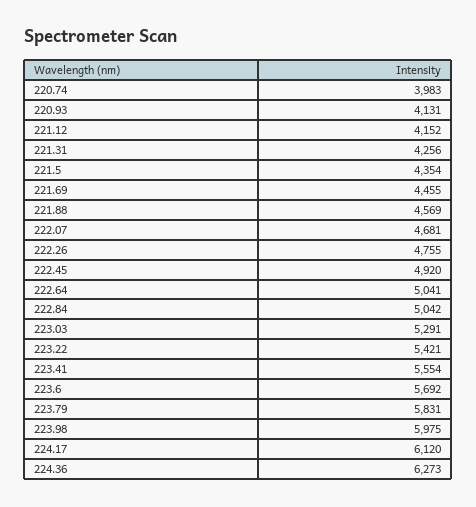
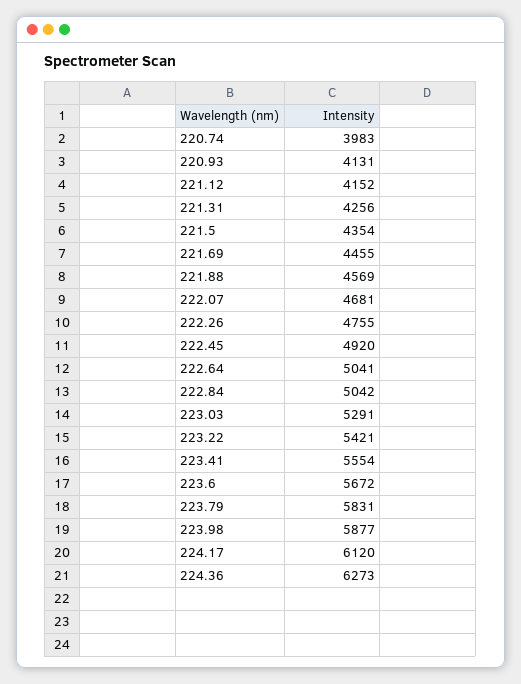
  {
    "220.74": 3983,
    "220.93": 4131,
    "221.12": 4152,
    "221.31": 4256,
    "221.5": 4354,
    "221.69": 4455,
    "221.88": 4569,
    "222.07": 4681,
    "222.26": 4755,
    "222.45": 4920,
    "222.64": 5041,
    "222.84": 5042,
    "223.03": 5291,
    "223.22": 5421,
    "223.41": 5554,
-   "223.6": 5692,
+   "223.6": 5672,
    "223.79": 5831,
-   "223.98": 5975,
+   "223.98": 5877,
    "224.17": 6120,
    "224.36": 6273
  }

